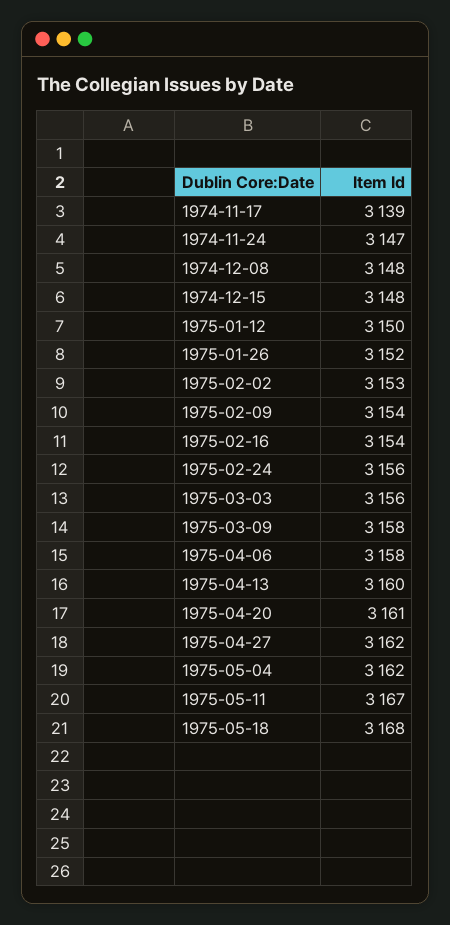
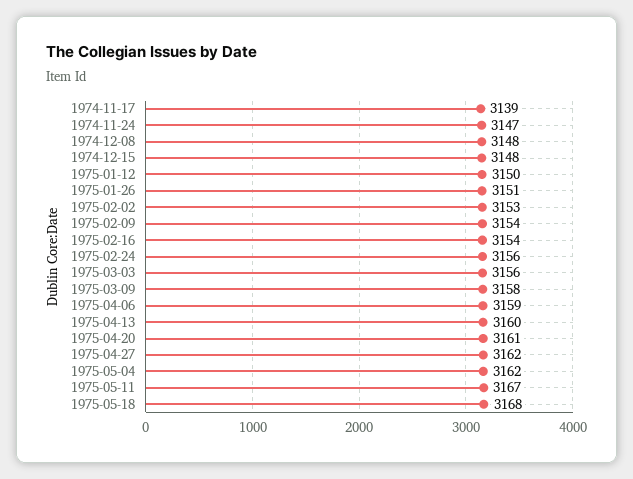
  {
    "1974-11-17": 3139,
    "1974-11-24": 3147,
    "1974-12-08": 3148,
    "1974-12-15": 3148,
    "1975-01-12": 3150,
-   "1975-01-26": 3152,
+   "1975-01-26": 3151,
    "1975-02-02": 3153,
    "1975-02-09": 3154,
    "1975-02-16": 3154,
    "1975-02-24": 3156,
    "1975-03-03": 3156,
    "1975-03-09": 3158,
-   "1975-04-06": 3158,
+   "1975-04-06": 3159,
    "1975-04-13": 3160,
    "1975-04-20": 3161,
    "1975-04-27": 3162,
    "1975-05-04": 3162,
    "1975-05-11": 3167,
    "1975-05-18": 3168
  }

